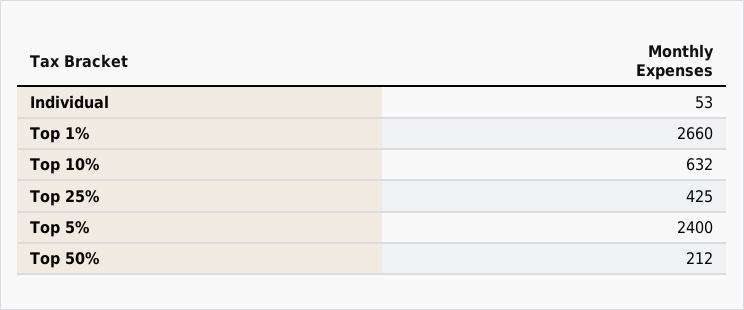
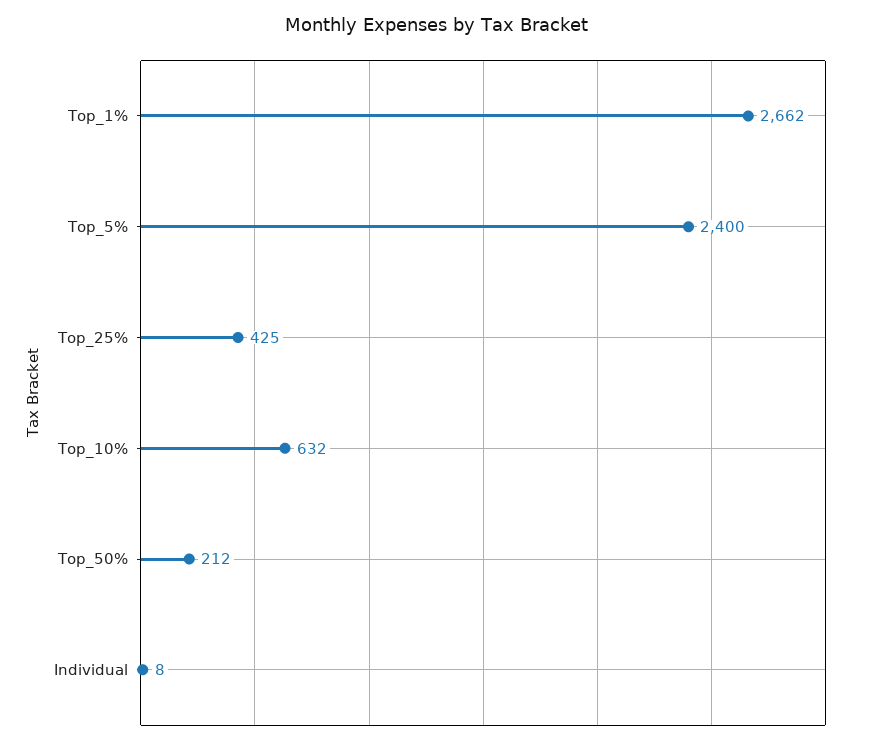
  {
-   "Individual": 53,
+   "Individual": 8,
-   "Top 1%": 2660,
+   "Top 1%": 2662,
    "Top 10%": 632,
    "Top 25%": 425,
    "Top 5%": 2400,
    "Top 50%": 212
  }

